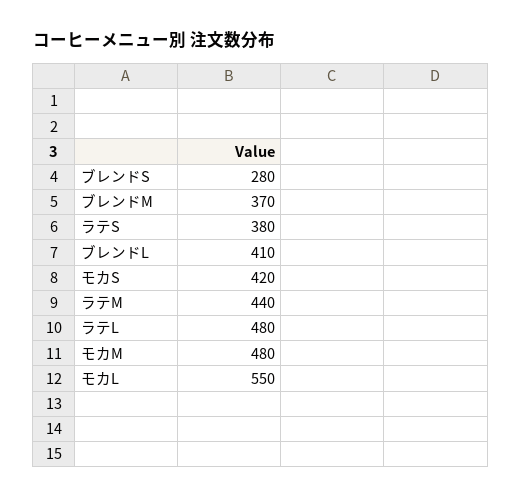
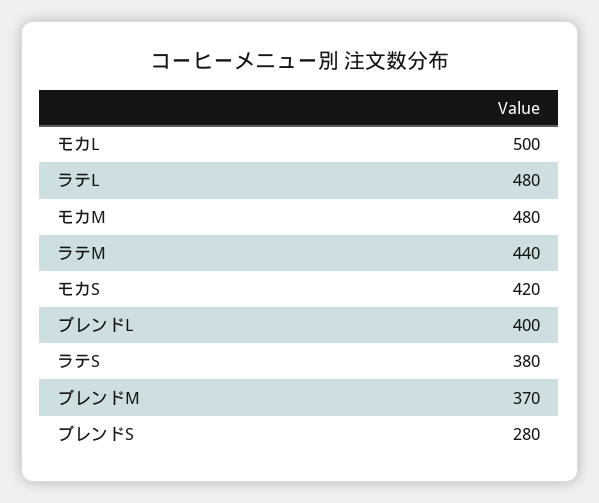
  {
    "ブレンドS": 280,
    "ブレンドM": 370,
    "ラテS": 380,
-   "ブレンドL": 410,
+   "ブレンドL": 400,
    "モカS": 420,
    "ラテM": 440,
    "ラテL": 480,
    "モカM": 480,
-   "モカL": 550
+   "モカL": 500
  }

